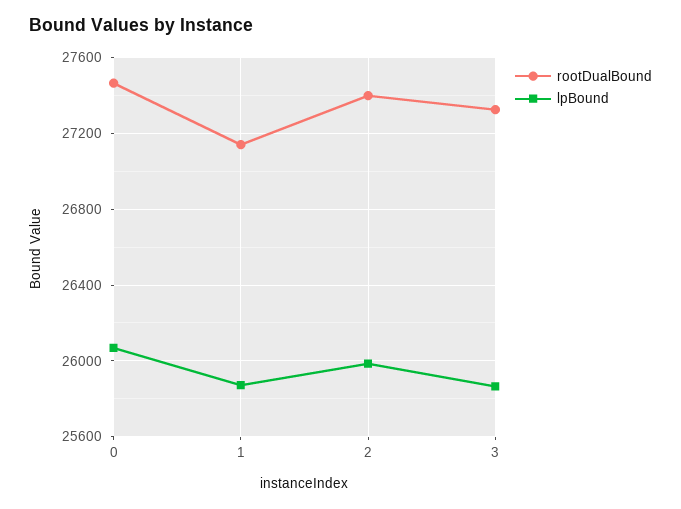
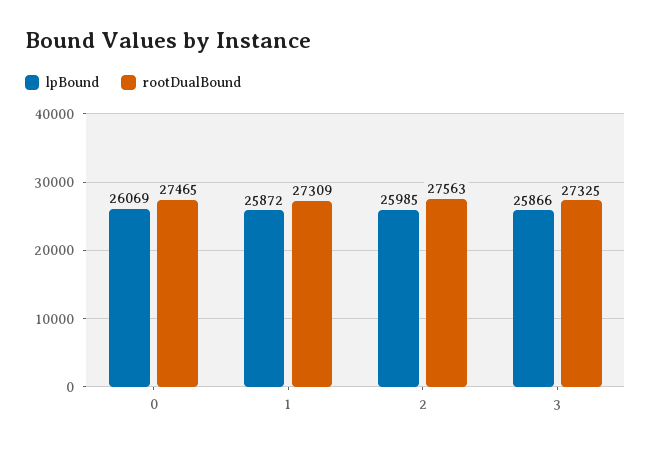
  {
    "rootDualBound": {
      "0": 27465,
-     "1": 27150,
+     "1": 27309,
-     "2": 27400,
+     "2": 27563,
      "3": 27325
    },
    "lpBound": {
      "0": 26069,
      "1": 25872,
      "2": 25985,
      "3": 25866
    }
  }

